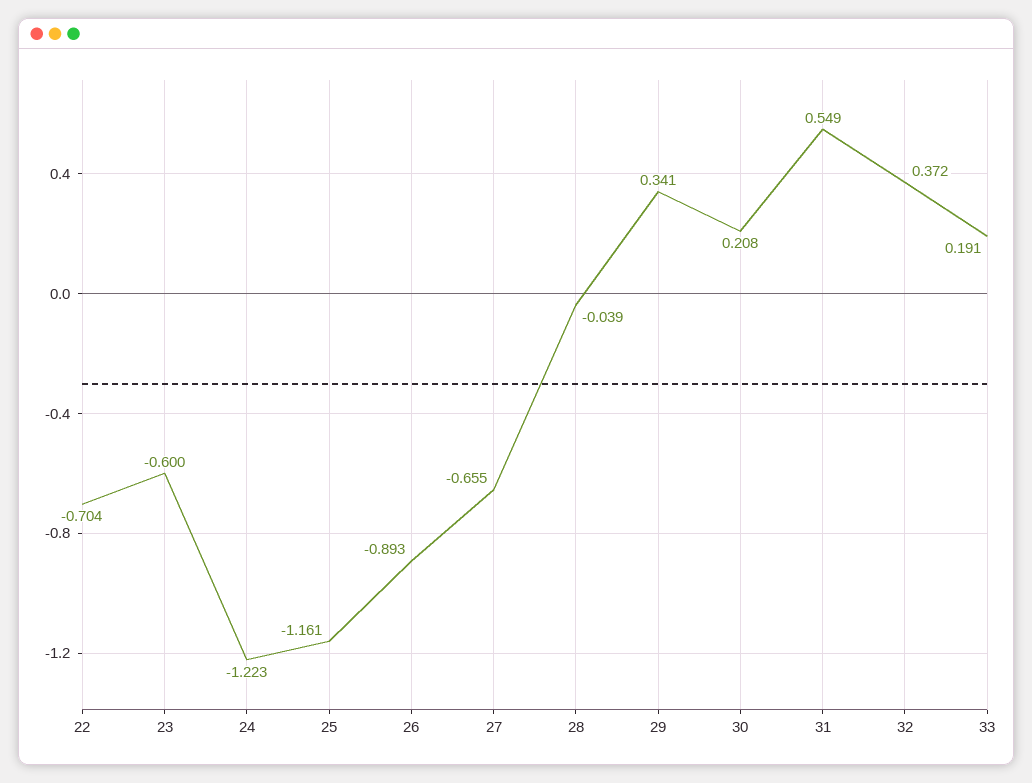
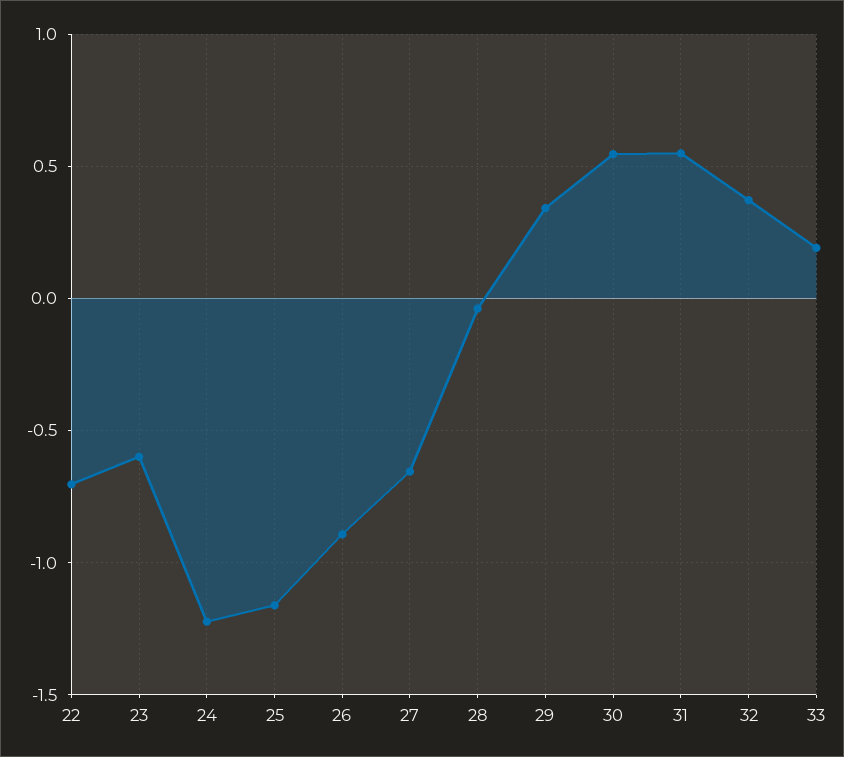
  {
    "22": -0.704,
    "23": -0.6,
    "24": -1.223,
    "25": -1.161,
    "26": -0.893,
    "27": -0.655,
    "28": -0.039,
    "29": 0.341,
-   "30": 0.208,
+   "30": 0.55,
    "31": 0.549,
    "32": 0.372,
    "33": 0.191
  }

